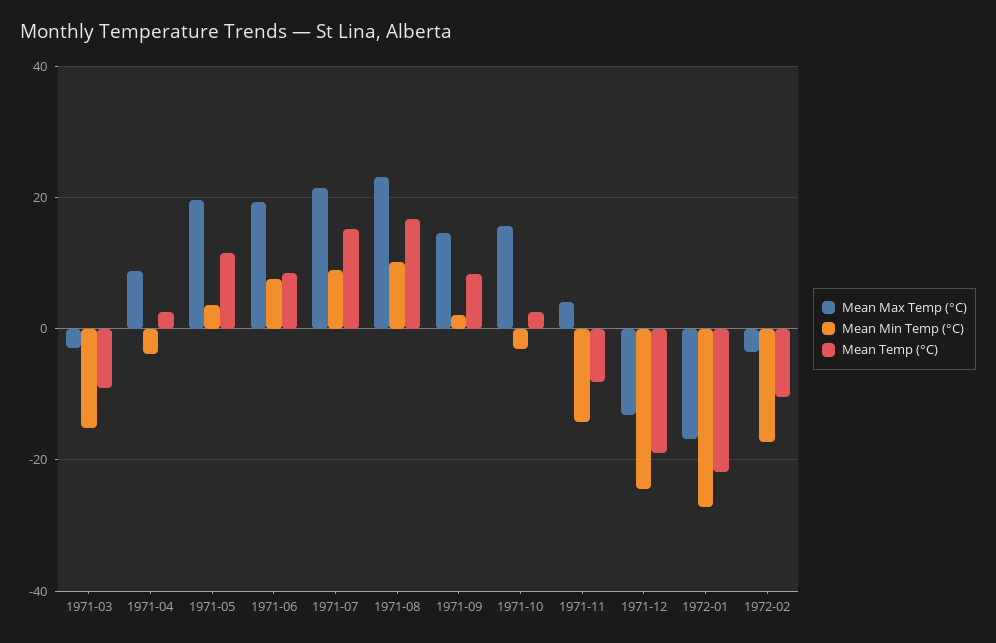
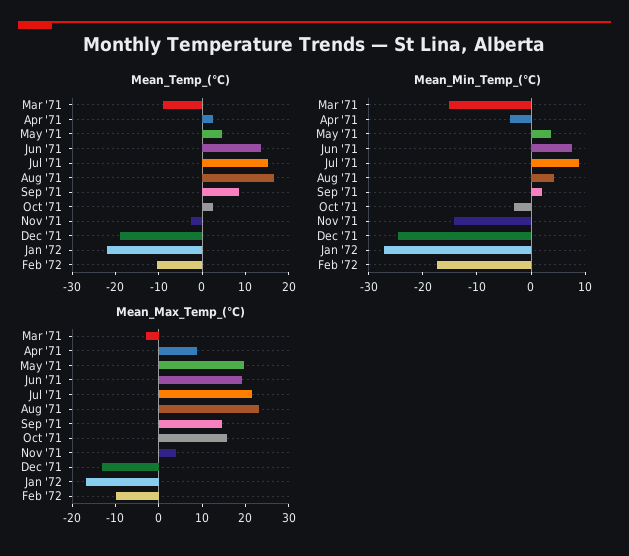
  {
    "Mean Max Temp (°C)": {
      "1971-03": -4,
      "1971-04": 8,
      "1971-05": 20,
      "1971-06": 20,
      "1971-07": 22,
      "1971-08": 24,
      "1971-09": 14,
      "1971-10": 16,
      "1971-11": 4,
      "1971-12": -14,
      "1972-01": -16,
-     "1972-02": -4
+     "1972-02": -10
    },
    "Mean Min Temp (°C)": {
      "1971-03": -16,
      "1971-04": -4,
      "1971-05": 4,
      "1971-06": 8,
      "1971-07": 8,
-     "1971-08": 10,
+     "1971-08": 4,
      "1971-09": 2,
      "1971-10": -4,
      "1971-11": -14,
      "1971-12": -24,
      "1972-01": -28,
      "1972-02": -18
    },
    "Mean Temp (°C)": {
      "1971-03": -10,
      "1971-04": 2,
-     "1971-05": 12,
+     "1971-05": 4,
-     "1971-06": 8,
+     "1971-06": 14,
      "1971-07": 16,
      "1971-08": 16,
      "1971-09": 8,
      "1971-10": 2,
-     "1971-11": -8,
+     "1971-11": -2,
      "1971-12": -18,
      "1972-01": -22,
      "1972-02": -10
    }
  }

